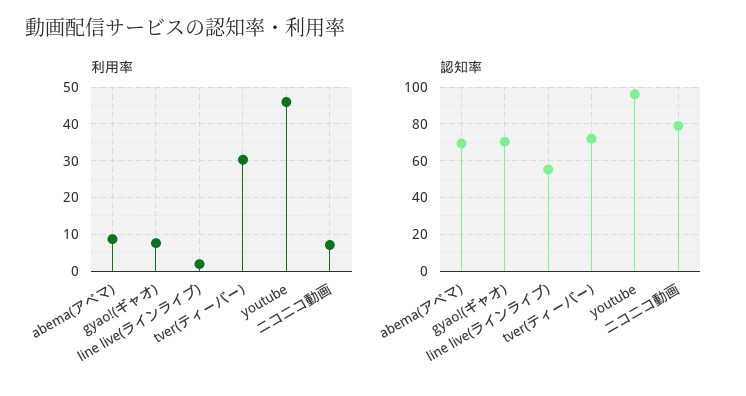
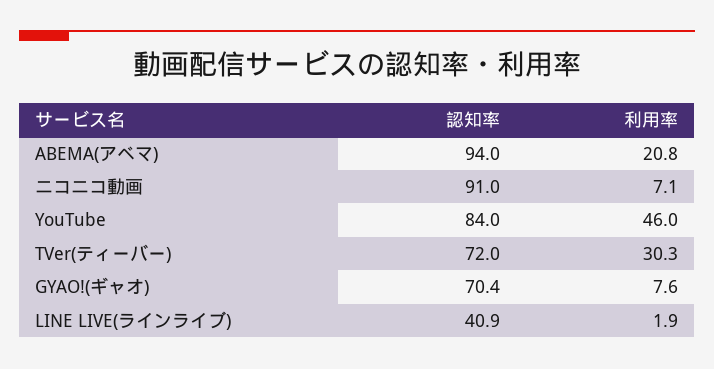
  {
    "利用率": {
-     "abema(アベマ)": 8,
+     "abema(アベマ)": 20.8,
      "gyao!(ギャオ)": 7.6,
      "line live(ラインライブ)": 1.9,
      "tver(ティーバー)": 30.3,
      "youtube": 46,
      "ニコニコ動画": 7.1
    },
    "認知率": {
-     "abema(アベマ)": 70,
+     "abema(アベマ)": 94,
      "gyao!(ギャオ)": 70.4,
-     "line live(ラインライブ)": 55,
+     "line live(ラインライブ)": 40.9,
      "tver(ティーバー)": 72,
-     "youtube": 95,
+     "youtube": 84,
-     "ニコニコ動画": 80
+     "ニコニコ動画": 91
    }
  }

